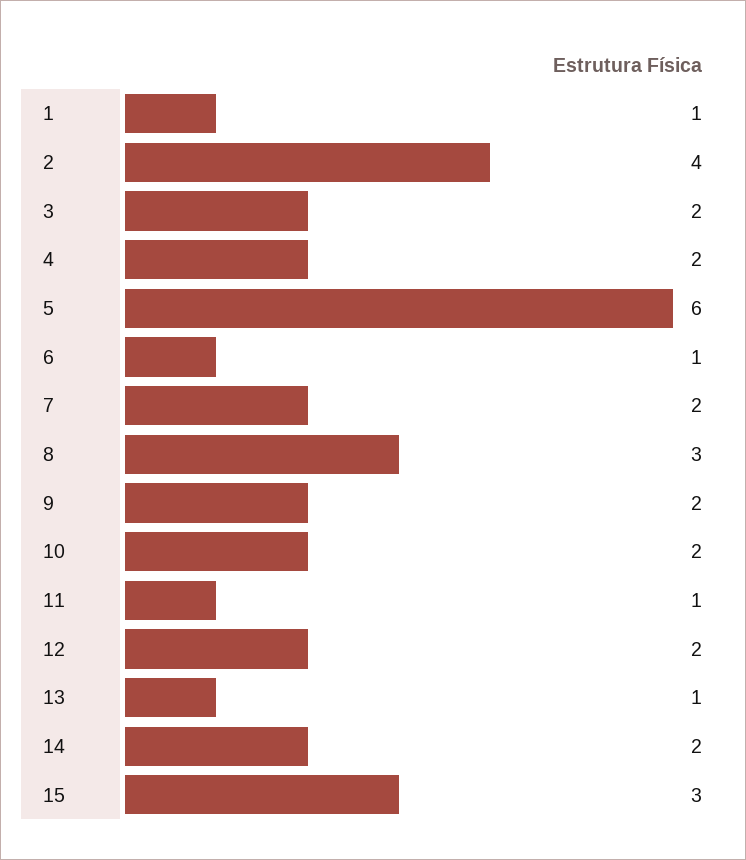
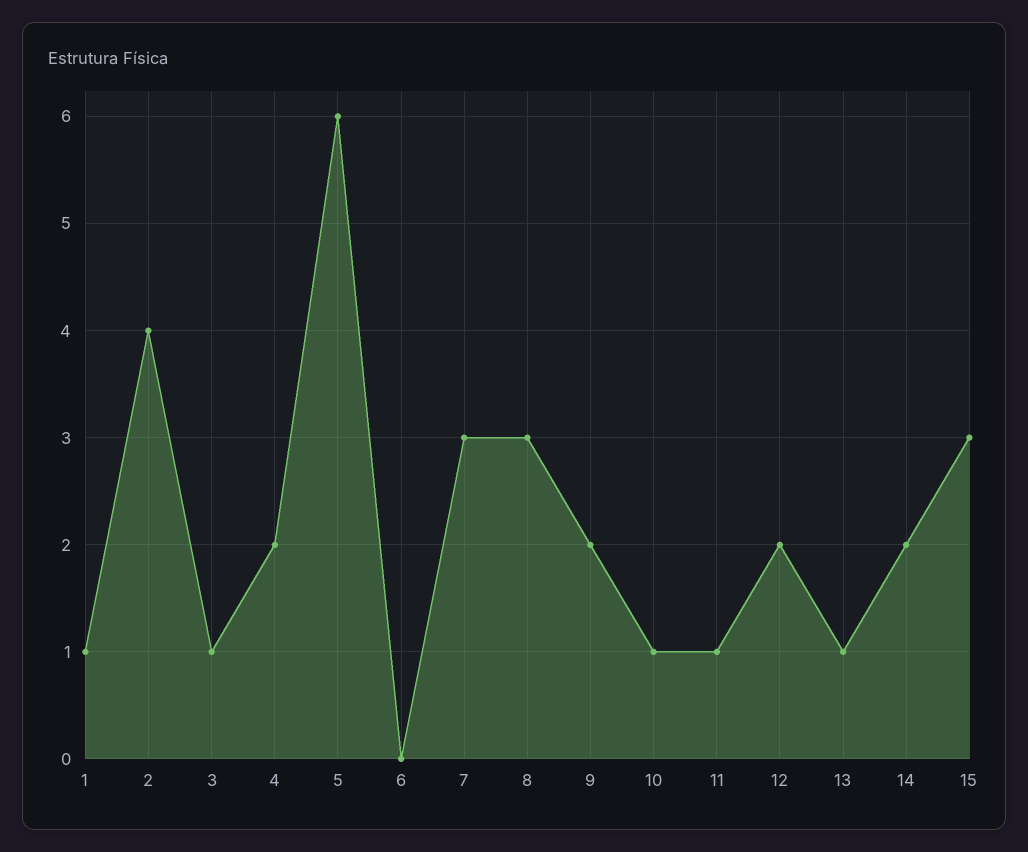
  {
    "1": 1,
    "2": 4,
-   "3": 2,
+   "3": 1,
    "4": 2,
    "5": 6,
-   "6": 1,
+   "6": 0,
-   "7": 2,
+   "7": 3,
    "8": 3,
    "9": 2,
-   "10": 2,
+   "10": 1,
    "11": 1,
    "12": 2,
    "13": 1,
    "14": 2,
    "15": 3
  }

